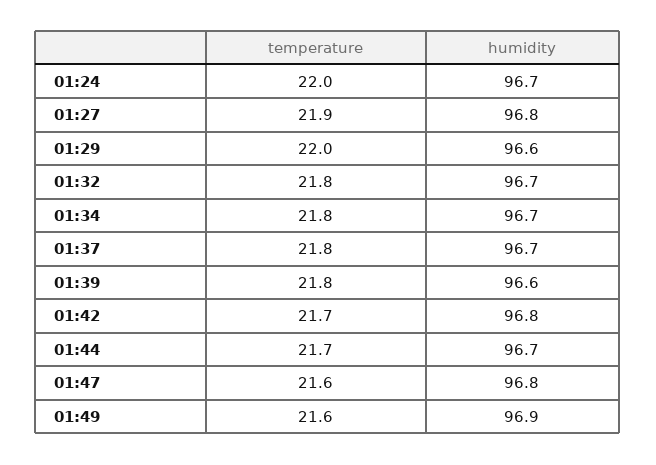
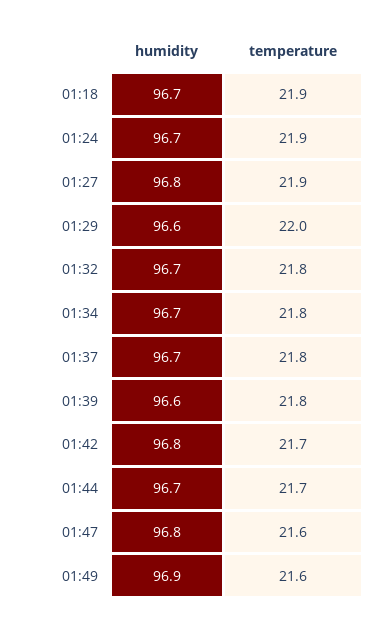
  {
    "temperature": {
-     "01:24": 22,
+     "01:24": 21.9,
      "01:27": 21.9,
      "01:29": 22,
      "01:32": 21.8,
      "01:34": 21.8,
      "01:37": 21.8,
      "01:39": 21.8,
      "01:42": 21.7,
      "01:44": 21.7,
      "01:47": 21.6,
-     "01:49": 21.6
+     "01:49": 21.6,
+     "01:18": 21.9
    },
    "humidity": {
      "01:24": 96.7,
      "01:27": 96.8,
      "01:29": 96.6,
      "01:32": 96.7,
      "01:34": 96.7,
      "01:37": 96.7,
      "01:39": 96.6,
      "01:42": 96.8,
      "01:44": 96.7,
      "01:47": 96.8,
-     "01:49": 96.9
+     "01:49": 96.9,
+     "01:18": 96.7
    }
  }

